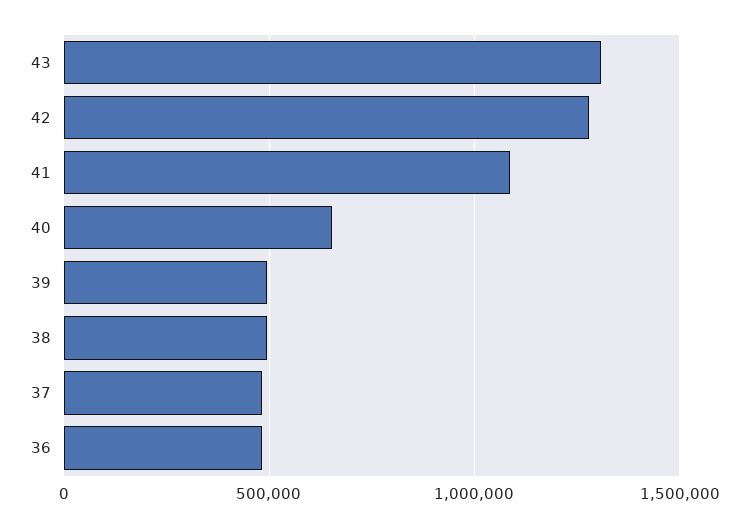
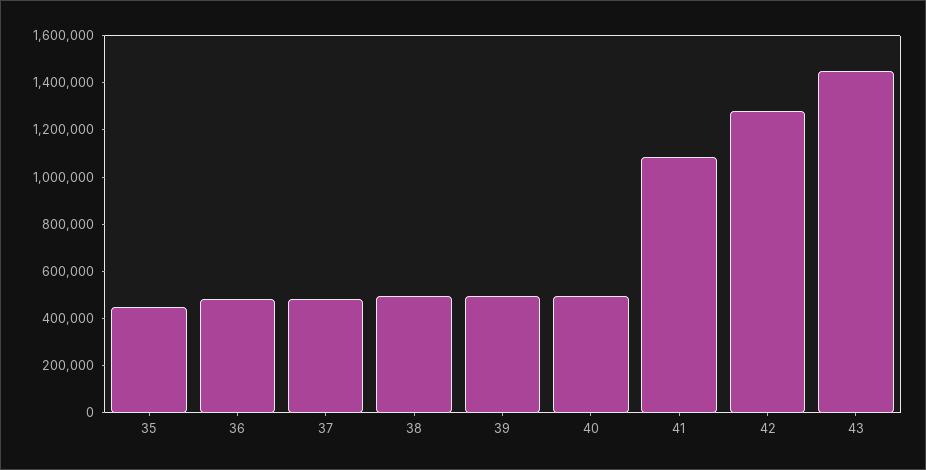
  {
-   "43": 1300000,
+   "43": 1450000,
    "42": 1300000,
    "41": 1100000,
-   "40": 650000,
+   "40": 500000,
    "39": 500000,
    "38": 500000,
    "37": 500000,
-   "36": 500000
+   "36": 500000,
+   "35": 450000
  }

